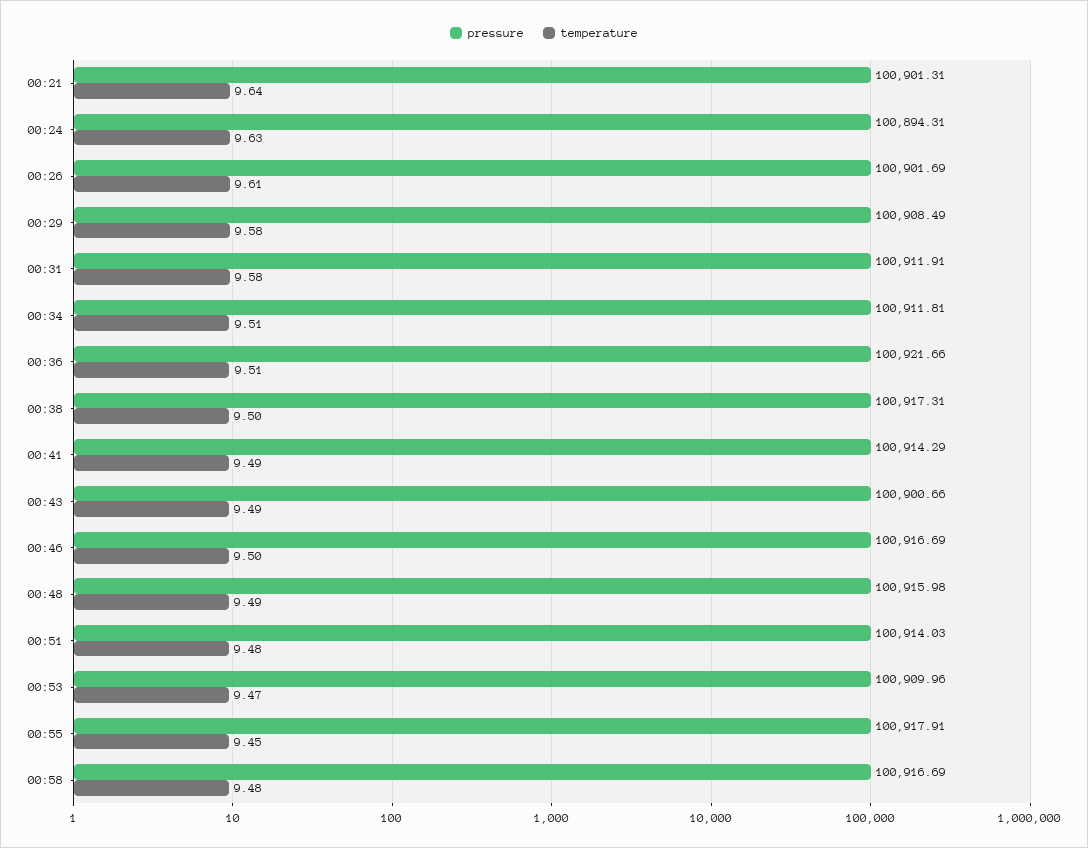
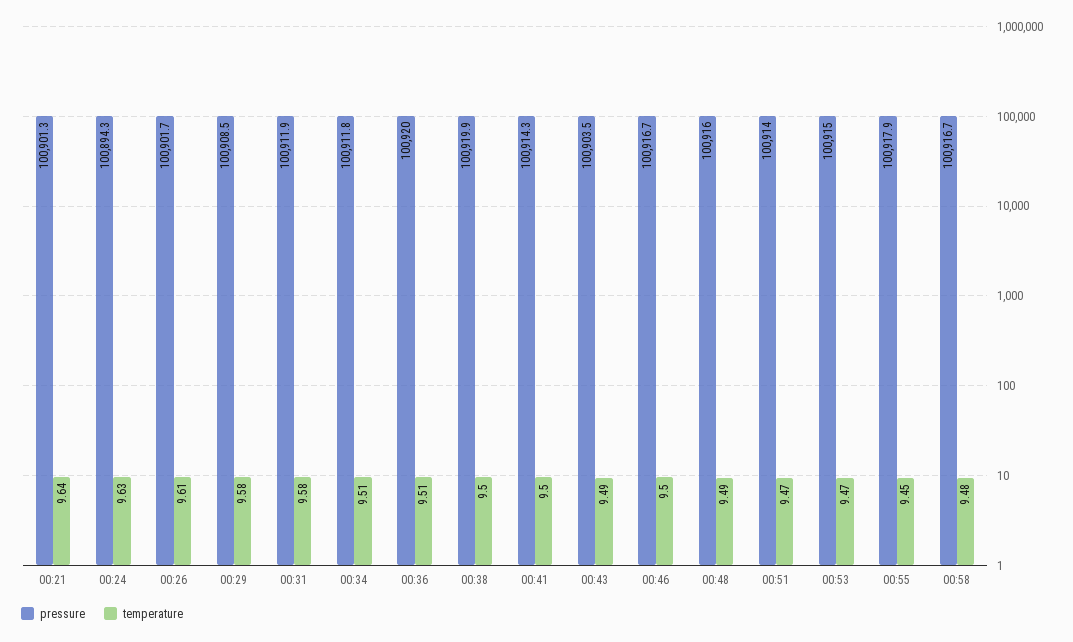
  {
    "pressure": {
      "00:21": 100901.31,
      "00:24": 100894.31,
      "00:26": 100901.69,
      "00:29": 100908.49,
      "00:31": 100911.91,
      "00:34": 100911.81,
-     "00:36": 100921.66,
+     "00:36": 100920,
-     "00:38": 100917.31,
+     "00:38": 100919.9,
      "00:41": 100914.29,
-     "00:43": 100900.66,
+     "00:43": 100903.5,
      "00:46": 100916.69,
      "00:48": 100915.98,
      "00:51": 100914.03,
-     "00:53": 100909.96,
+     "00:53": 100915,
      "00:55": 100917.91,
      "00:58": 100916.69
    },
    "temperature": {
      "00:21": 9.64,
      "00:24": 9.63,
      "00:26": 9.61,
      "00:29": 9.58,
      "00:31": 9.58,
      "00:34": 9.51,
      "00:36": 9.51,
      "00:38": 9.5,
-     "00:41": 9.49,
+     "00:41": 9.5,
      "00:43": 9.49,
      "00:46": 9.5,
      "00:48": 9.49,
-     "00:51": 9.48,
+     "00:51": 9.47,
      "00:53": 9.47,
      "00:55": 9.45,
      "00:58": 9.48
    }
  }

